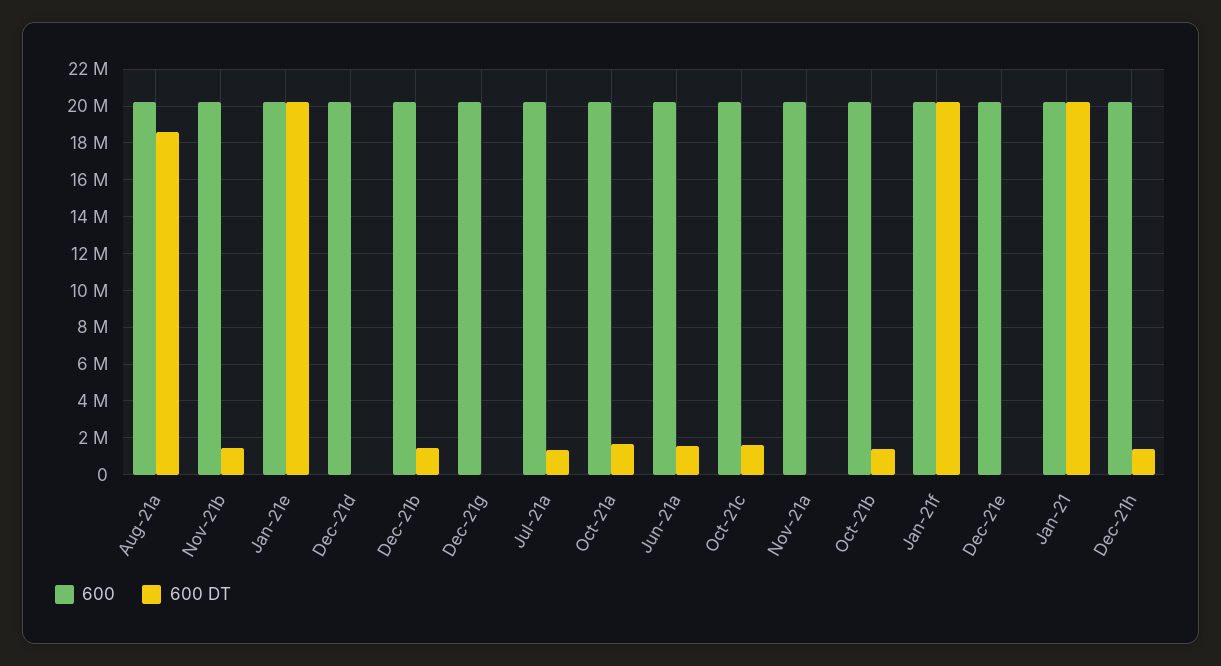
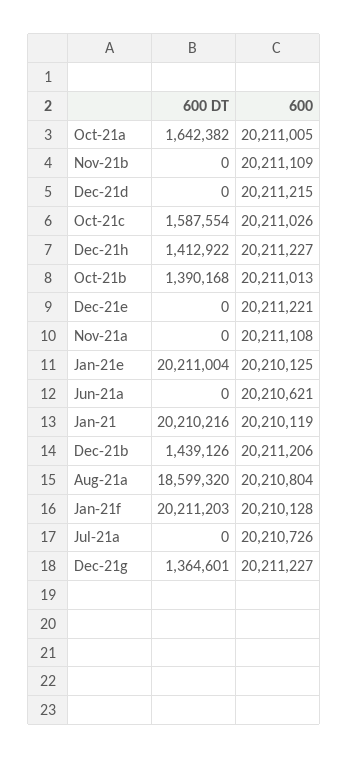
  {
    "600": {
      "Aug-21a": 20210804,
      "Nov-21b": 20211109,
      "Jan-21e": 20210125,
      "Dec-21d": 20211215,
      "Dec-21b": 20211206,
      "Dec-21g": 20211227,
      "Jul-21a": 20210726,
      "Oct-21a": 20211005,
      "Jun-21a": 20210621,
      "Oct-21c": 20211026,
      "Nov-21a": 20211108,
      "Oct-21b": 20211013,
      "Jan-21f": 20210128,
      "Dec-21e": 20211221,
      "Jan-21": 20210119,
      "Dec-21h": 20211227
    },
    "600 DT": {
      "Aug-21a": 18599320,
-     "Nov-21b": 1500000,
+     "Nov-21b": 0,
      "Jan-21e": 20211004,
      "Dec-21d": 0,
      "Dec-21b": 1439126,
-     "Dec-21g": 0,
+     "Dec-21g": 1364601,
-     "Jul-21a": 1500000,
+     "Jul-21a": 0,
      "Oct-21a": 1642382,
-     "Jun-21a": 1500000,
+     "Jun-21a": 0,
      "Oct-21c": 1587554,
      "Nov-21a": 0,
      "Oct-21b": 1390168,
      "Jan-21f": 20211203,
      "Dec-21e": 0,
      "Jan-21": 20210216,
      "Dec-21h": 1412922
    }
  }

